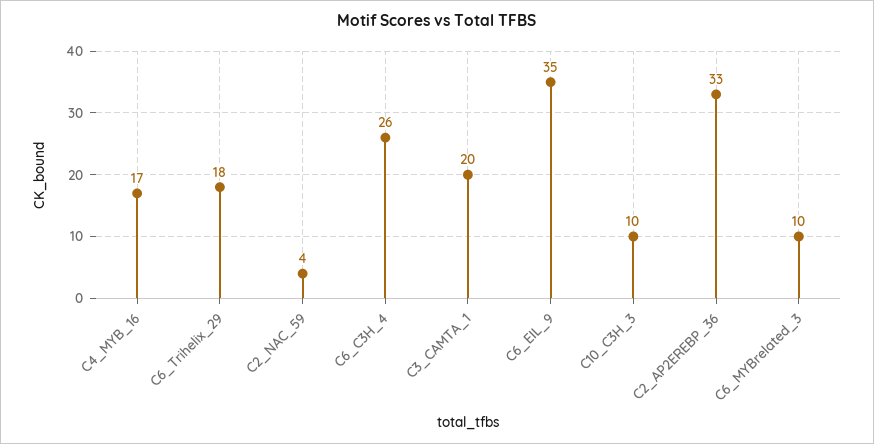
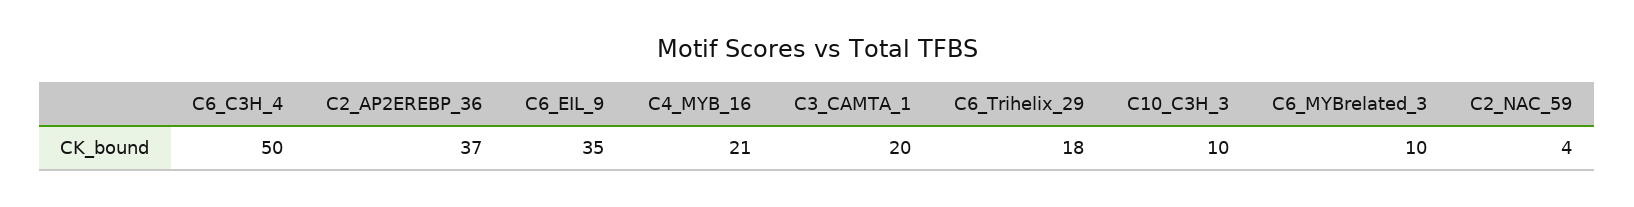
  {
-   "C4_MYB_16": 17,
+   "C4_MYB_16": 21,
    "C6_Trihelix_29": 18,
    "C2_NAC_59": 4,
-   "C6_C3H_4": 26,
+   "C6_C3H_4": 50,
    "C3_CAMTA_1": 20,
    "C6_EIL_9": 35,
    "C10_C3H_3": 10,
-   "C2_AP2EREBP_36": 33,
+   "C2_AP2EREBP_36": 37,
    "C6_MYBrelated_3": 10
  }

